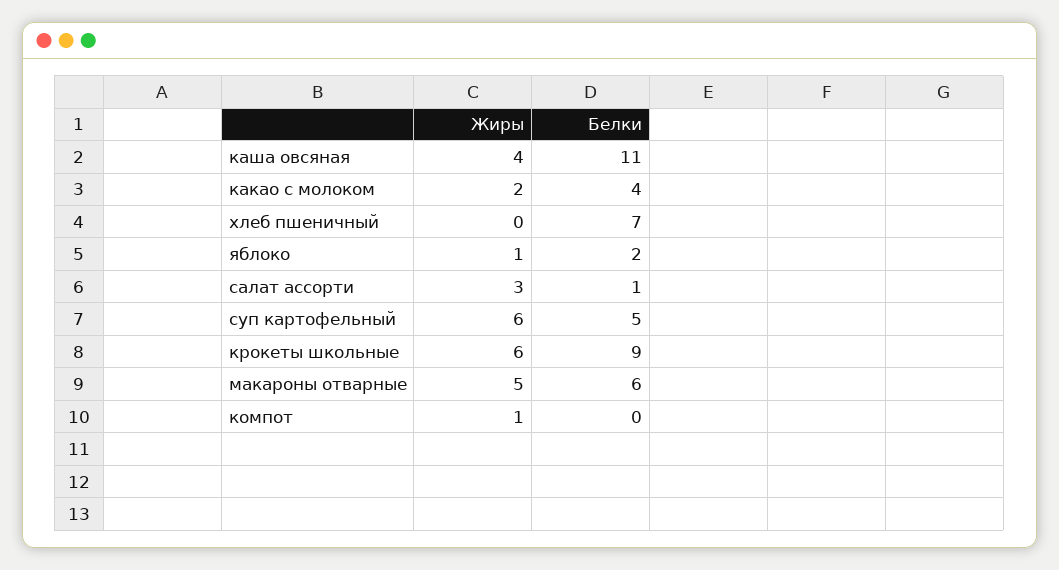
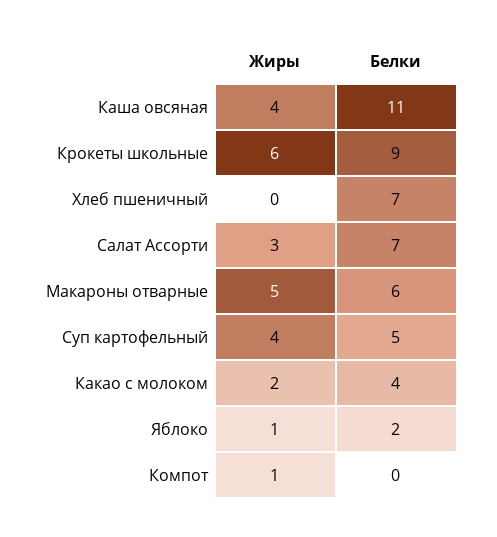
  {
    "Жиры": {
      "каша овсяная": 4,
      "какао с молоком": 2,
      "хлеб пшеничный": 0,
      "яблоко": 1,
      "салат ассорти": 3,
-     "суп картофельный": 6,
+     "суп картофельный": 4,
      "крокеты школьные": 6,
      "макароны отварные": 5,
      "компот": 1
    },
    "Белки": {
      "каша овсяная": 11,
      "какао с молоком": 4,
      "хлеб пшеничный": 7,
      "яблоко": 2,
-     "салат ассорти": 1,
+     "салат ассорти": 7,
      "суп картофельный": 5,
      "крокеты школьные": 9,
      "макароны отварные": 6,
      "компот": 0
    }
  }

